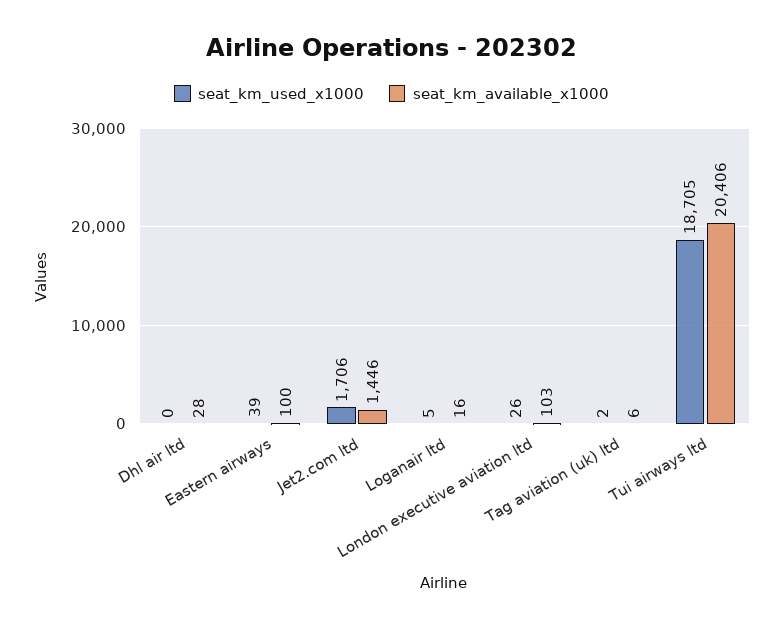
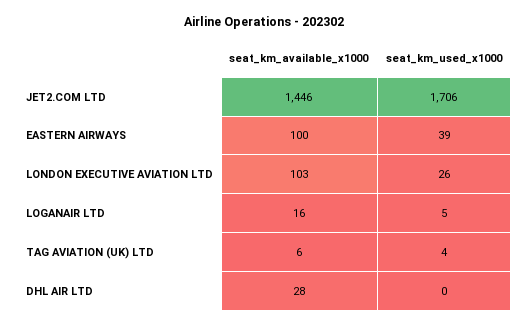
  {
    "seat_km_used_x1000": {
      "Dhl air ltd": 0,
      "Eastern airways": 39,
      "Jet2.com ltd": 1706,
      "Loganair ltd": 5,
      "London executive aviation ltd": 26,
-     "Tag aviation (uk) ltd": 2,
+     "Tag aviation (uk) ltd": 4
-     "Tui airways ltd": 18705
    },
    "seat_km_available_x1000": {
      "Dhl air ltd": 28,
      "Eastern airways": 100,
      "Jet2.com ltd": 1446,
      "Loganair ltd": 16,
      "London executive aviation ltd": 103,
-     "Tag aviation (uk) ltd": 6,
+     "Tag aviation (uk) ltd": 6
-     "Tui airways ltd": 20406
    }
  }

